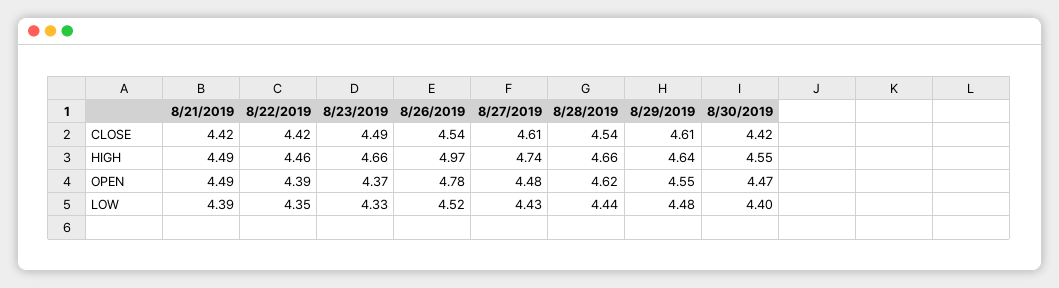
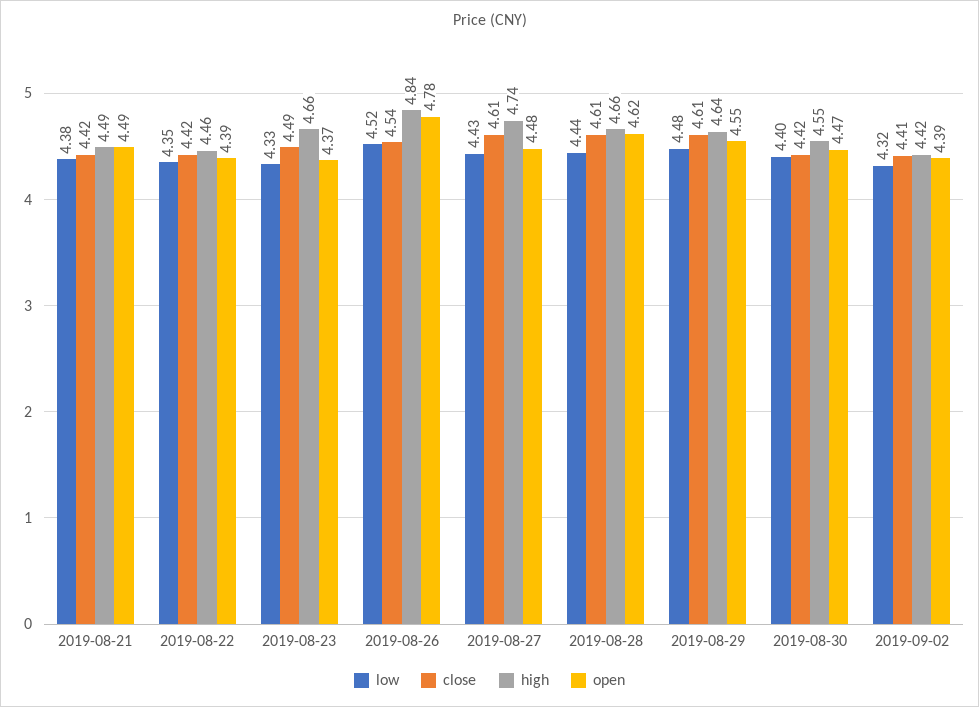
  {
    "CLOSE": {
      "8/21/2019": 4.42,
      "8/22/2019": 4.42,
      "8/23/2019": 4.49,
      "8/26/2019": 4.54,
      "8/27/2019": 4.61,
-     "8/28/2019": 4.54,
+     "8/28/2019": 4.61,
      "8/29/2019": 4.61,
-     "8/30/2019": 4.42
+     "8/30/2019": 4.42,
+     "2019-09-02": 4.41
    },
    "HIGH": {
      "8/21/2019": 4.49,
      "8/22/2019": 4.46,
      "8/23/2019": 4.66,
-     "8/26/2019": 4.97,
+     "8/26/2019": 4.84,
      "8/27/2019": 4.74,
      "8/28/2019": 4.66,
      "8/29/2019": 4.64,
-     "8/30/2019": 4.55
+     "8/30/2019": 4.55,
+     "2019-09-02": 4.42
    },
    "OPEN": {
      "8/21/2019": 4.49,
      "8/22/2019": 4.39,
      "8/23/2019": 4.37,
      "8/26/2019": 4.78,
      "8/27/2019": 4.48,
      "8/28/2019": 4.62,
      "8/29/2019": 4.55,
-     "8/30/2019": 4.47
+     "8/30/2019": 4.47,
+     "2019-09-02": 4.39
    },
    "LOW": {
-     "8/21/2019": 4.39,
+     "8/21/2019": 4.38,
      "8/22/2019": 4.35,
      "8/23/2019": 4.33,
      "8/26/2019": 4.52,
      "8/27/2019": 4.43,
      "8/28/2019": 4.44,
      "8/29/2019": 4.48,
-     "8/30/2019": 4.4
+     "8/30/2019": 4.4,
+     "2019-09-02": 4.32
    }
  }

